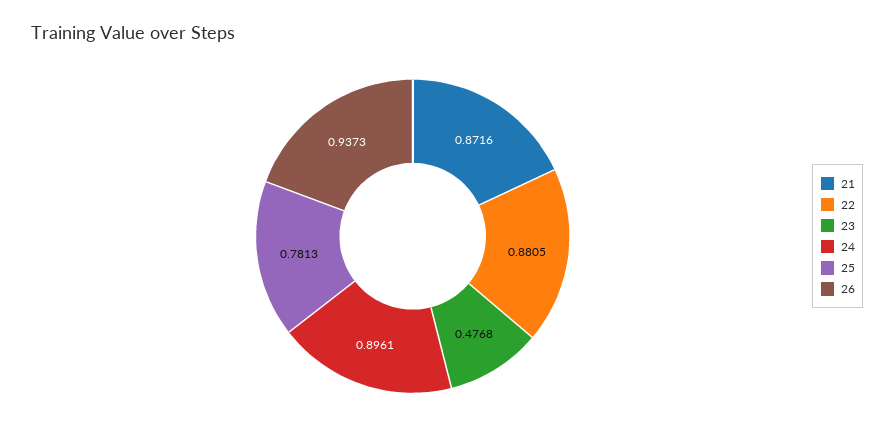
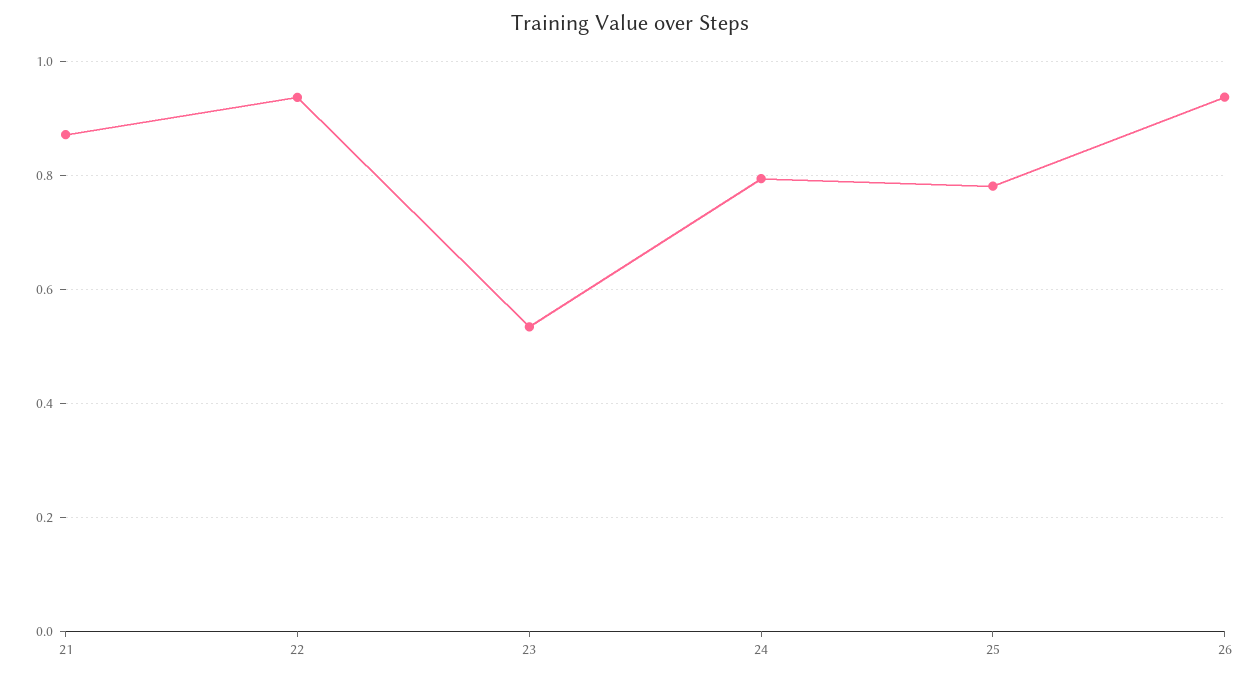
  {
    "21": 0.8716,
-   "22": 0.8805,
+   "22": 0.94,
-   "23": 0.4768,
+   "23": 0.54,
-   "24": 0.8961,
+   "24": 0.8,
    "25": 0.7813,
    "26": 0.9373
  }

